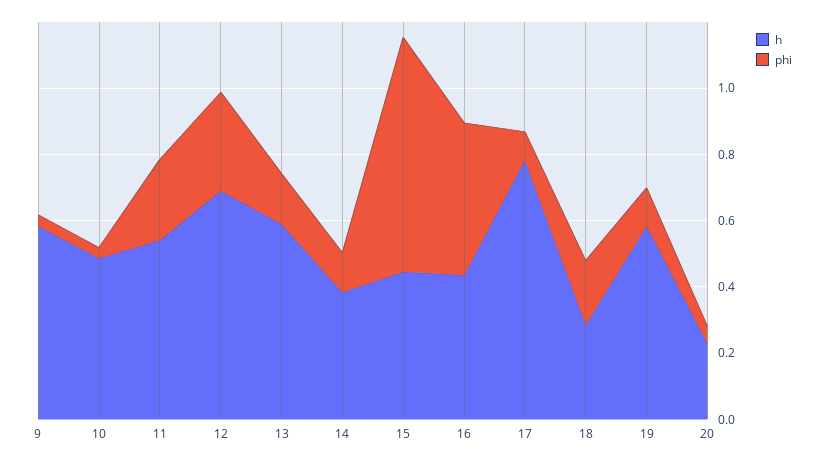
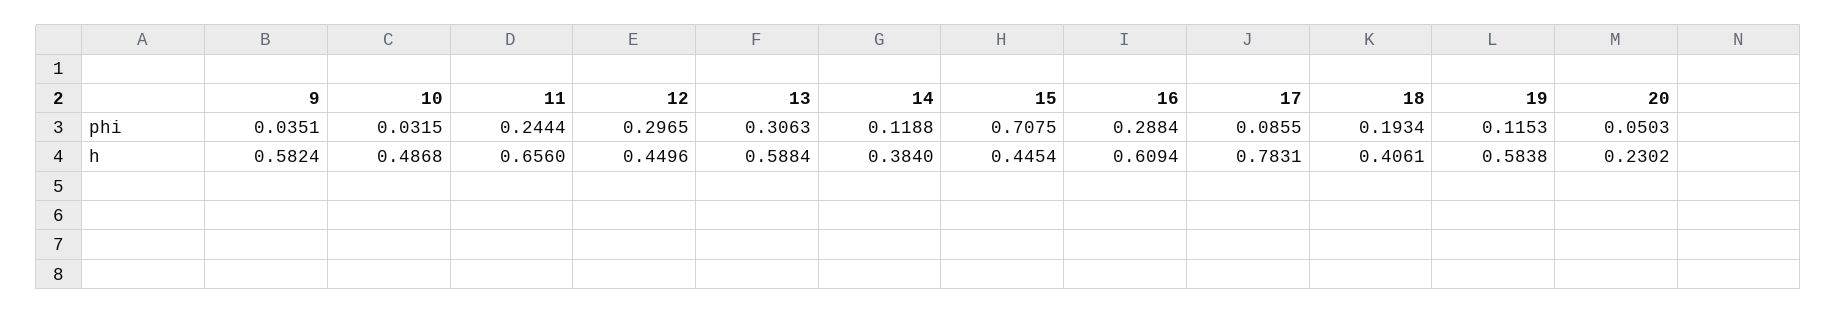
  {
    "h": {
      "9": 0.5824,
      "10": 0.4868,
-     "11": 0.55,
+     "11": 0.656,
-     "12": 0.7,
+     "12": 0.4496,
      "13": 0.5884,
      "14": 0.384,
      "15": 0.4454,
-     "16": 0.45,
+     "16": 0.6094,
      "17": 0.7831,
-     "18": 0.3,
+     "18": 0.4061,
      "19": 0.5838,
      "20": 0.2302
    },
    "phi": {
      "9": 0.0351,
      "10": 0.0315,
      "11": 0.2444,
      "12": 0.2965,
-     "13": 0.15,
+     "13": 0.3063,
      "14": 0.1188,
      "15": 0.7075,
-     "16": 0.45,
+     "16": 0.2884,
      "17": 0.0855,
      "18": 0.1934,
      "19": 0.1153,
      "20": 0.0503
    }
  }

